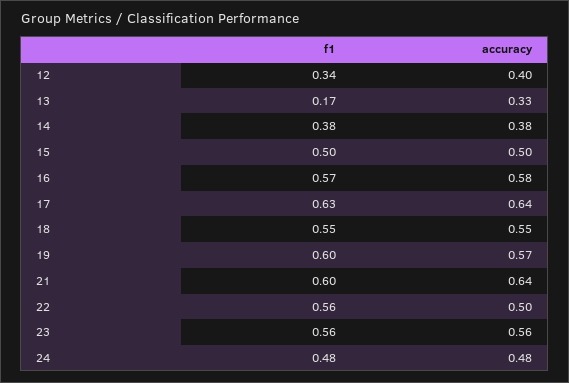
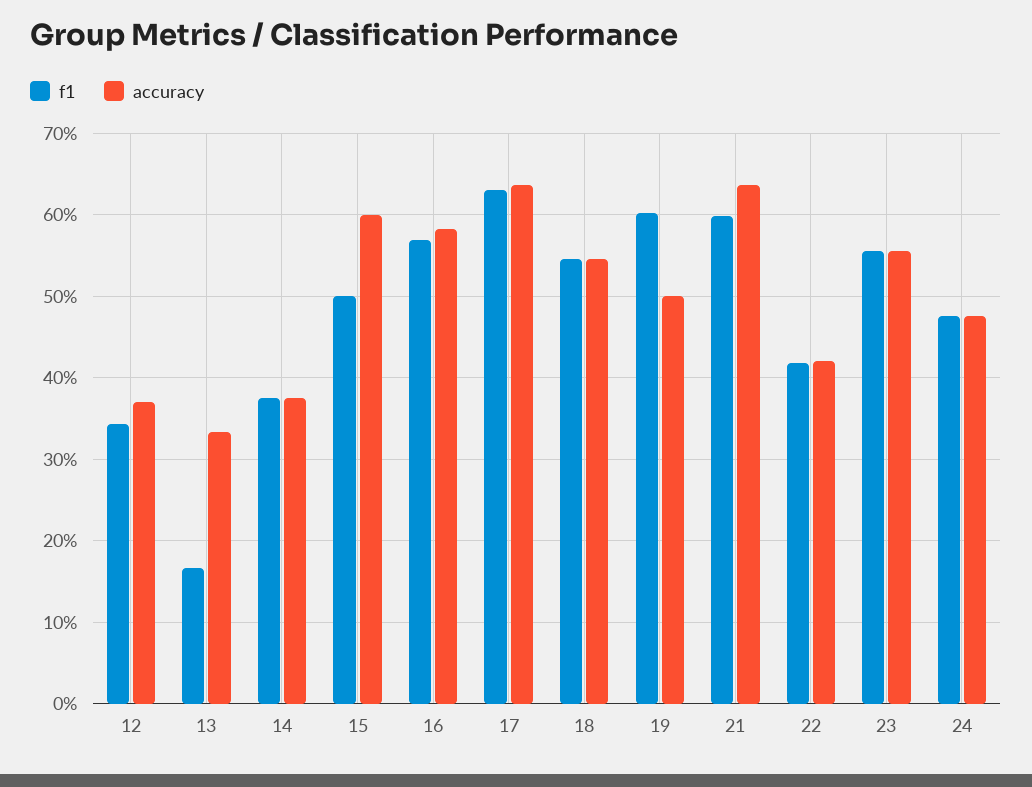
  {
    "f1": {
      "12": 0.34,
      "13": 0.17,
      "14": 0.38,
      "15": 0.5,
      "16": 0.57,
      "17": 0.63,
      "18": 0.55,
      "19": 0.6,
      "21": 0.6,
-     "22": 0.56,
+     "22": 0.42,
      "23": 0.56,
      "24": 0.48
    },
    "accuracy": {
-     "12": 0.4,
+     "12": 0.37,
      "13": 0.33,
      "14": 0.38,
-     "15": 0.5,
+     "15": 0.6,
      "16": 0.58,
      "17": 0.64,
      "18": 0.55,
-     "19": 0.57,
+     "19": 0.5,
      "21": 0.64,
-     "22": 0.5,
+     "22": 0.42,
      "23": 0.56,
      "24": 0.48
    }
  }

